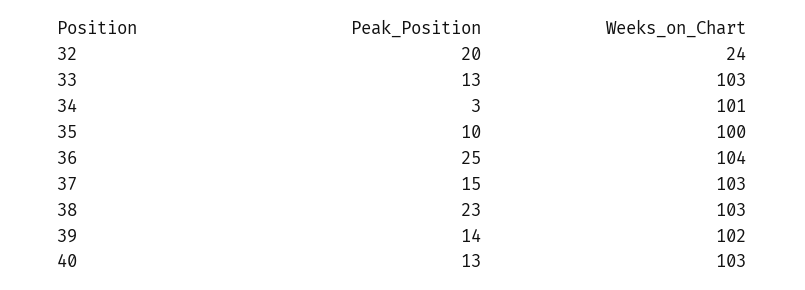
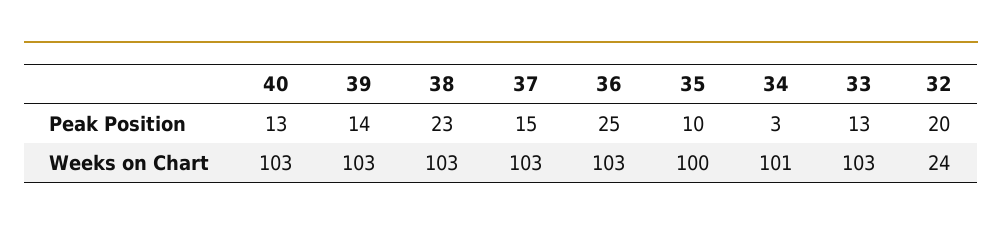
  {
    "Peak_Position": {
      "32": 20,
      "33": 13,
      "34": 3,
      "35": 10,
      "36": 25,
      "37": 15,
      "38": 23,
      "39": 14,
      "40": 13
    },
    "Weeks_on_Chart": {
      "32": 24,
      "33": 103,
      "34": 101,
      "35": 100,
-     "36": 104,
+     "36": 103,
      "37": 103,
      "38": 103,
-     "39": 102,
+     "39": 103,
      "40": 103
    }
  }

